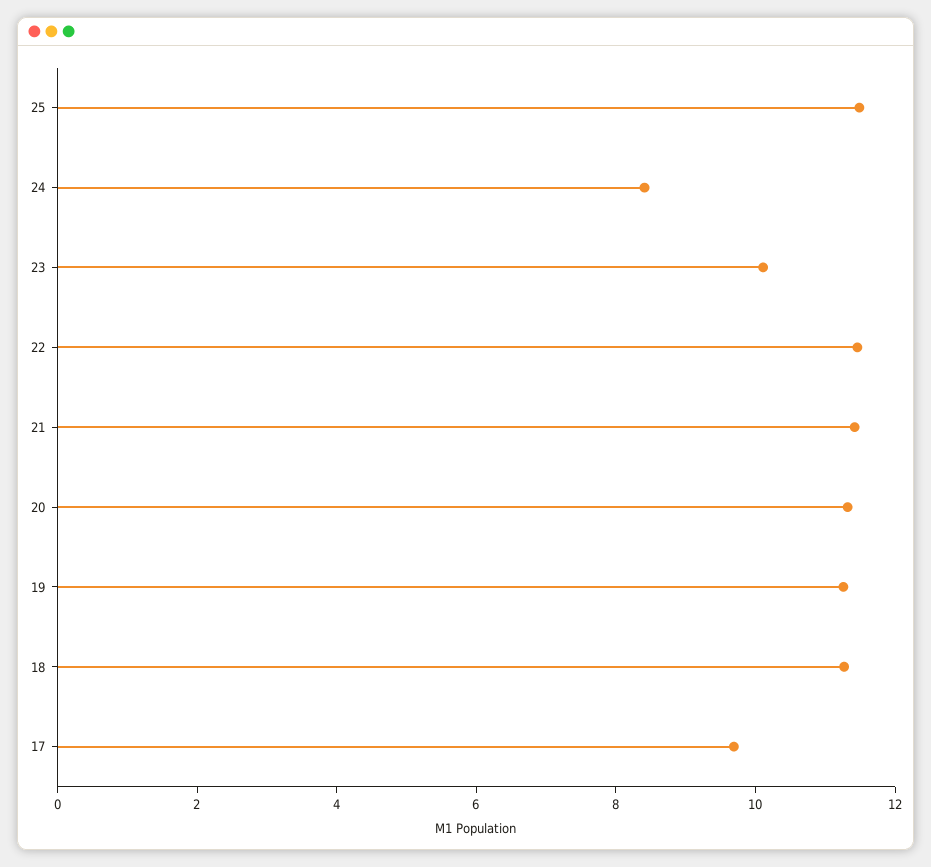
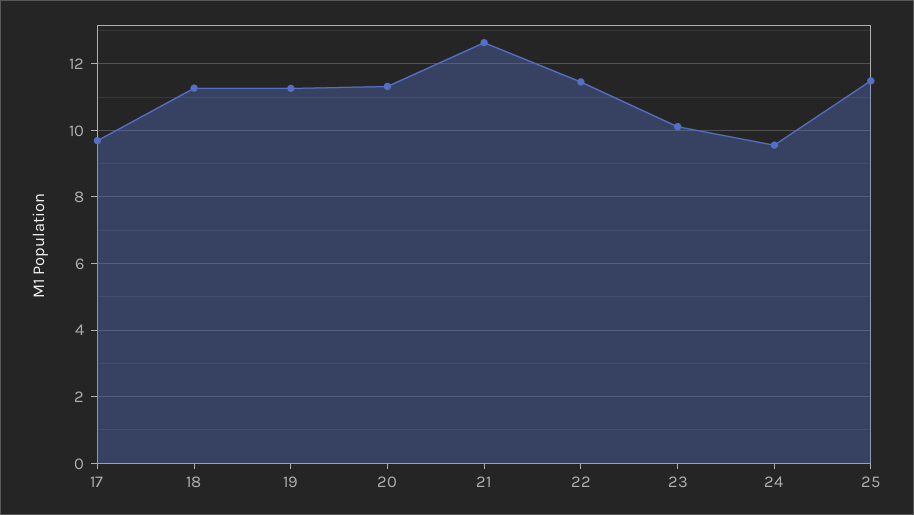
  {
    "25": 11.4,
-   "24": 8.5,
+   "24": 9.6,
    "23": 10.2,
    "22": 11.4,
-   "21": 11.5,
+   "21": 12.6,
    "20": 11.4,
    "19": 11.2,
    "18": 11.2,
    "17": 9.6
  }

